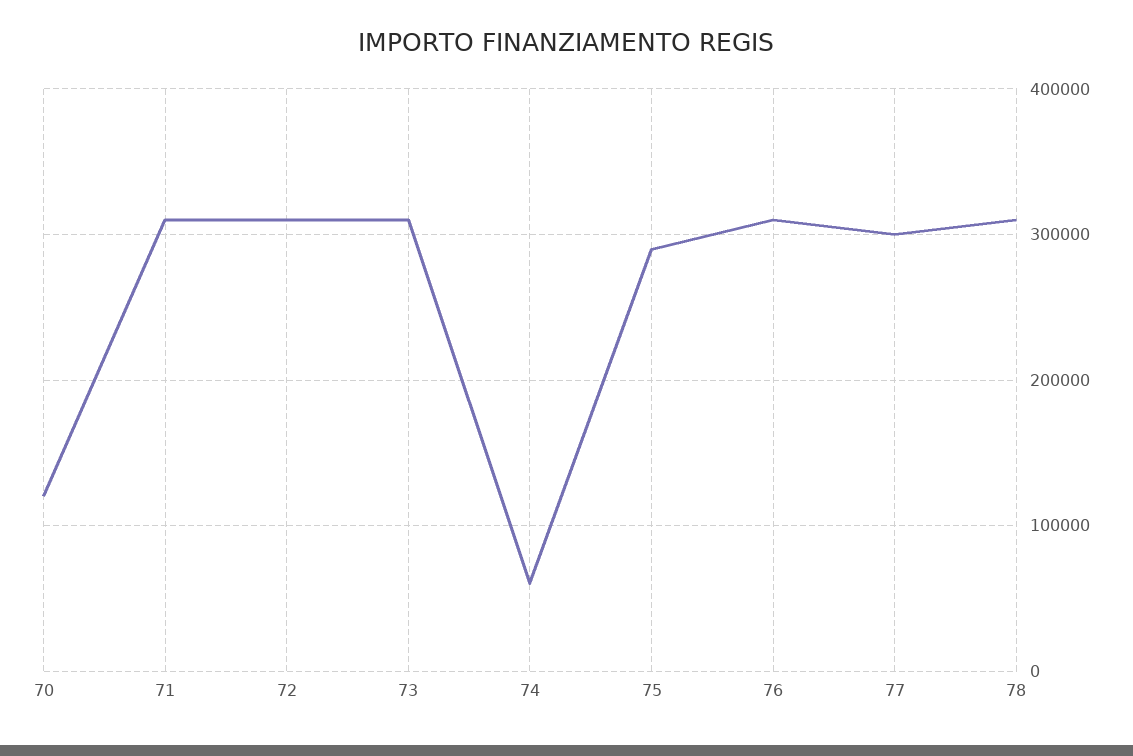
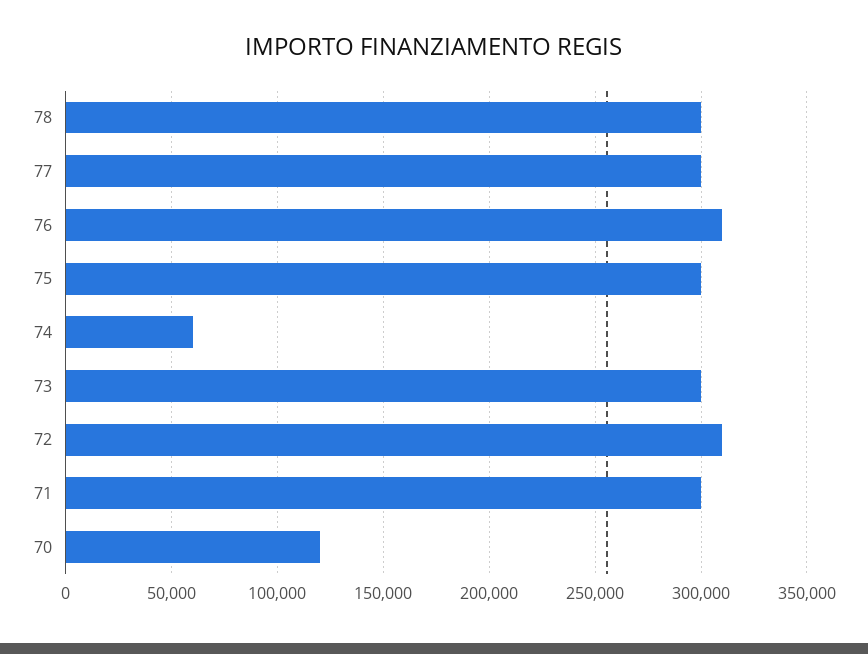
  {
    "70": 120000,
-   "71": 310000,
+   "71": 300000,
    "72": 310000,
-   "73": 310000,
+   "73": 300000,
    "74": 60000,
-   "75": 290000,
+   "75": 300000,
    "76": 310000,
    "77": 300000,
-   "78": 310000
+   "78": 300000
  }

